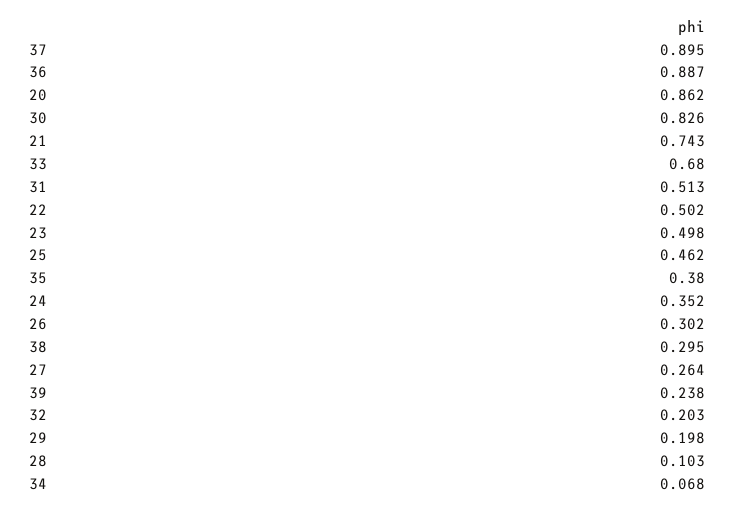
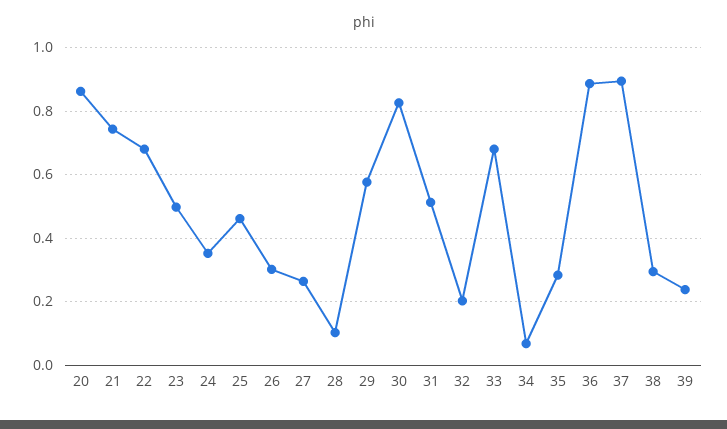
  {
    "37": 0.895,
    "36": 0.887,
    "20": 0.862,
    "30": 0.826,
    "21": 0.743,
    "33": 0.68,
    "31": 0.513,
-   "22": 0.502,
+   "22": 0.68,
    "23": 0.498,
    "25": 0.462,
-   "35": 0.38,
+   "35": 0.28,
    "24": 0.352,
    "26": 0.302,
    "38": 0.295,
    "27": 0.264,
    "39": 0.238,
    "32": 0.203,
-   "29": 0.198,
+   "29": 0.58,
    "28": 0.103,
    "34": 0.068
  }

